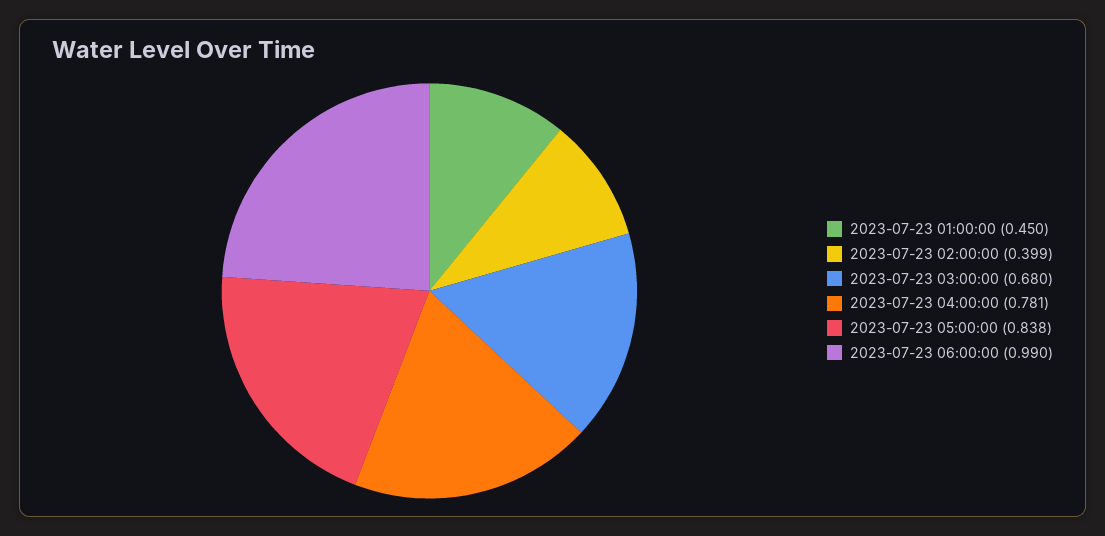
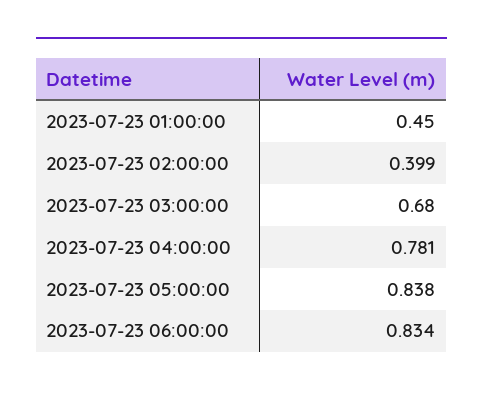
  {
    "2023-07-23 01:00:00": 0.45,
    "2023-07-23 02:00:00": 0.399,
    "2023-07-23 03:00:00": 0.68,
    "2023-07-23 04:00:00": 0.781,
    "2023-07-23 05:00:00": 0.838,
-   "2023-07-23 06:00:00": 0.99
+   "2023-07-23 06:00:00": 0.834
  }

